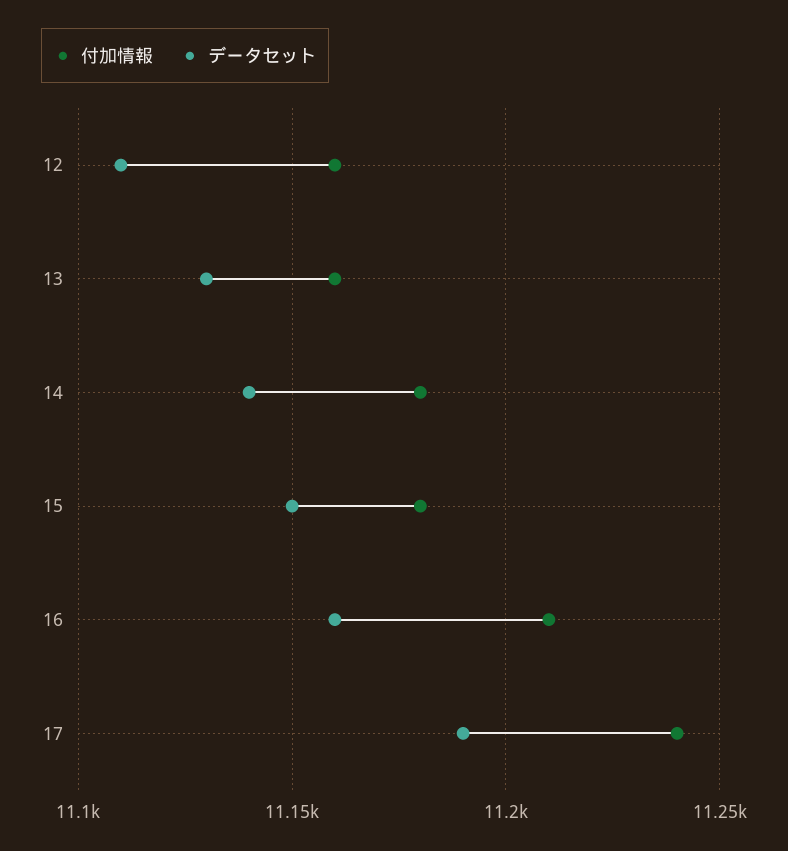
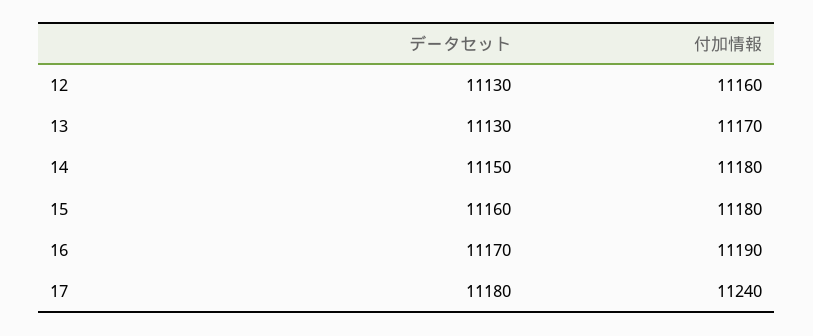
  {
    "付加情報": {
      "12": 11160,
-     "13": 11160,
+     "13": 11170,
      "14": 11180,
      "15": 11180,
-     "16": 11210,
+     "16": 11190,
      "17": 11240
    },
    "データセット": {
-     "12": 11110,
+     "12": 11130,
      "13": 11130,
-     "14": 11140,
+     "14": 11150,
-     "15": 11150,
+     "15": 11160,
-     "16": 11160,
+     "16": 11170,
-     "17": 11190
+     "17": 11180
    }
  }

